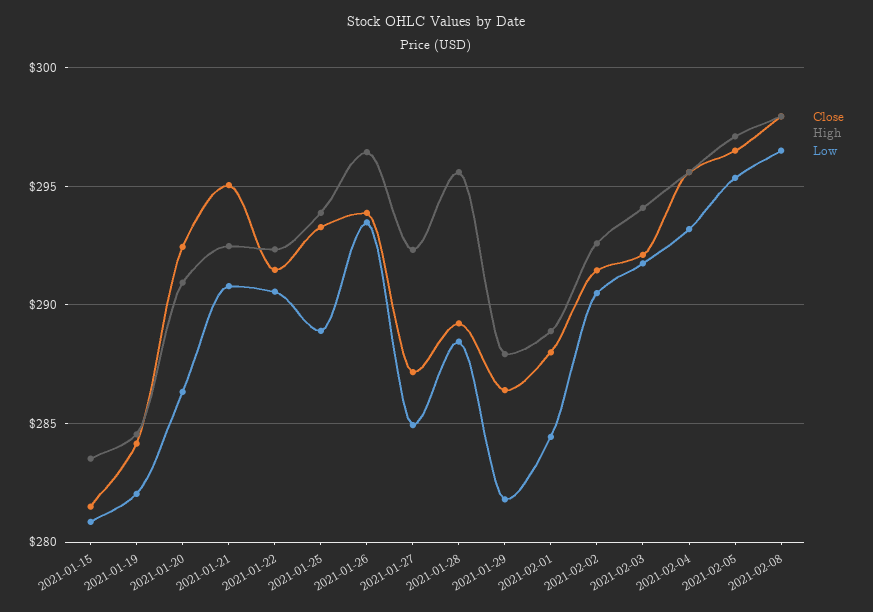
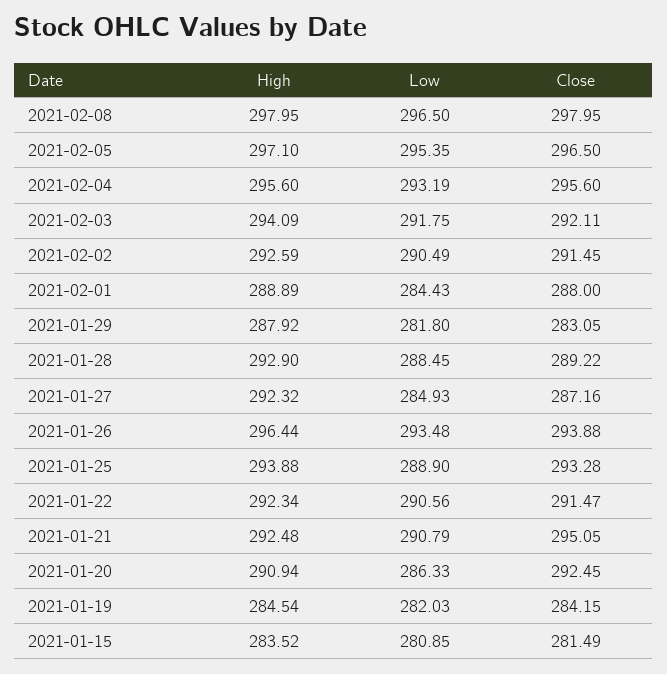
  {
    "Close": {
      "2021-01-15": 281.49,
      "2021-01-19": 284.15,
      "2021-01-20": 292.45,
      "2021-01-21": 295.05,
      "2021-01-22": 291.47,
      "2021-01-25": 293.28,
      "2021-01-26": 293.88,
      "2021-01-27": 287.16,
      "2021-01-28": 289.22,
-     "2021-01-29": 286.5,
+     "2021-01-29": 283.05,
      "2021-02-01": 288,
      "2021-02-02": 291.45,
      "2021-02-03": 292.11,
      "2021-02-04": 295.6,
      "2021-02-05": 296.5,
      "2021-02-08": 297.95
    },
    "High": {
      "2021-01-15": 283.52,
      "2021-01-19": 284.54,
      "2021-01-20": 290.94,
      "2021-01-21": 292.48,
      "2021-01-22": 292.34,
      "2021-01-25": 293.88,
      "2021-01-26": 296.44,
      "2021-01-27": 292.32,
-     "2021-01-28": 295.5,
+     "2021-01-28": 292.9,
      "2021-01-29": 287.92,
      "2021-02-01": 288.89,
      "2021-02-02": 292.59,
      "2021-02-03": 294.09,
      "2021-02-04": 295.6,
      "2021-02-05": 297.1,
      "2021-02-08": 297.95
    },
    "Low": {
      "2021-01-15": 280.85,
      "2021-01-19": 282.03,
      "2021-01-20": 286.33,
      "2021-01-21": 290.79,
      "2021-01-22": 290.56,
      "2021-01-25": 288.9,
      "2021-01-26": 293.48,
      "2021-01-27": 284.93,
      "2021-01-28": 288.45,
      "2021-01-29": 281.8,
      "2021-02-01": 284.43,
      "2021-02-02": 290.49,
      "2021-02-03": 291.75,
      "2021-02-04": 293.19,
      "2021-02-05": 295.35,
      "2021-02-08": 296.5
    }
  }

